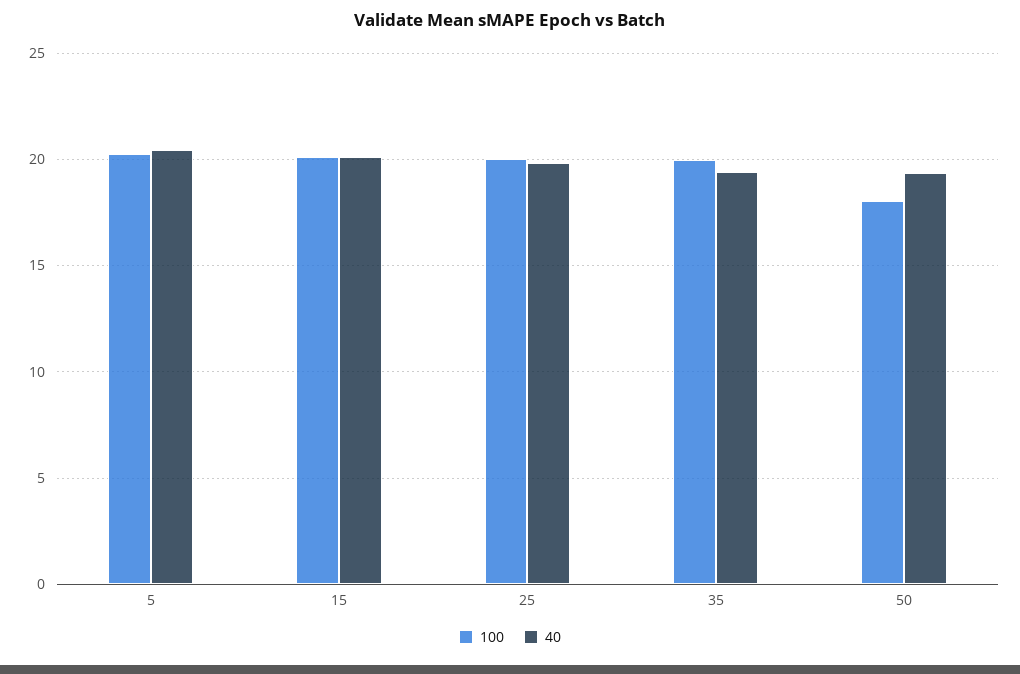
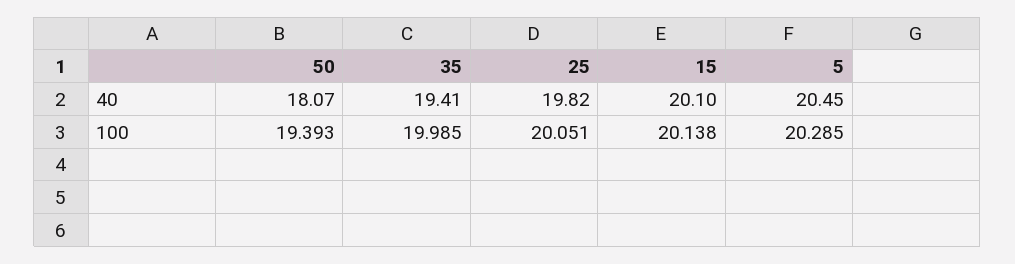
  {
    "100": {
      "5": 20.285,
      "15": 20.138,
      "25": 20.051,
      "35": 19.985,
-     "50": 18
+     "50": 19.393
    },
    "40": {
      "5": 20.45,
      "15": 20.1,
      "25": 19.82,
      "35": 19.41,
-     "50": 19.5
+     "50": 18.07
    }
  }

